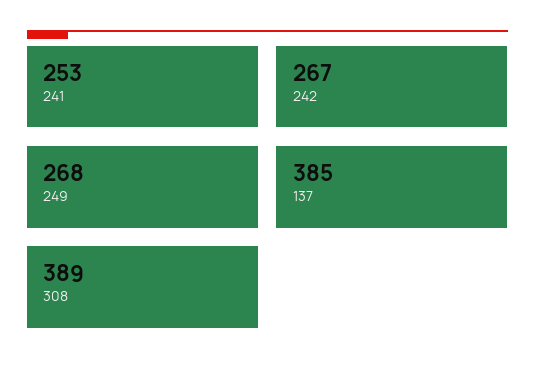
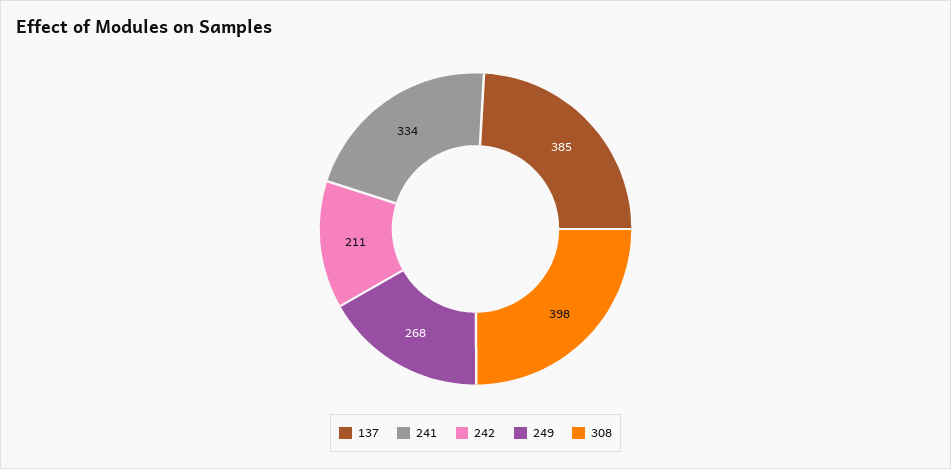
  {
-   "241": 253,
+   "241": 334,
-   "242": 267,
+   "242": 211,
    "249": 268,
    "137": 385,
-   "308": 389
+   "308": 398
  }

